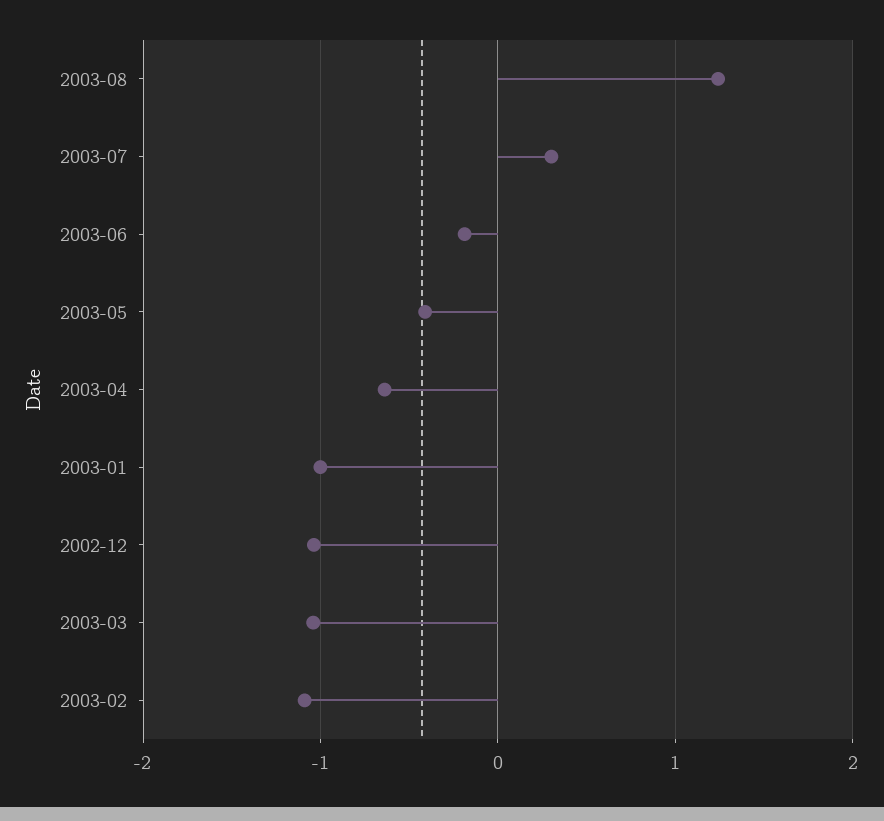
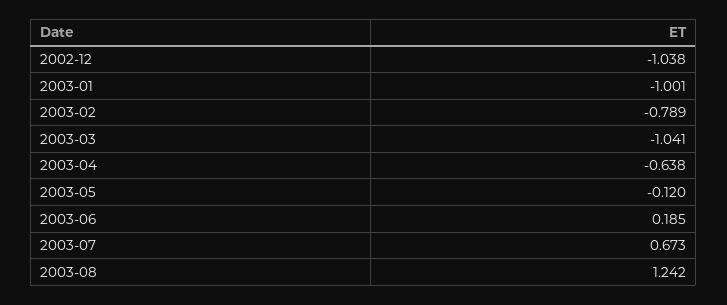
  {
    "2003-08": 1.242,
-   "2003-07": 0.3,
+   "2003-07": 0.673,
-   "2003-06": -0.2,
+   "2003-06": 0.185,
-   "2003-05": -0.4,
+   "2003-05": -0.12,
    "2003-04": -0.638,
    "2003-01": -1.001,
    "2002-12": -1.038,
    "2003-03": -1.041,
-   "2003-02": -1.1
+   "2003-02": -0.789
  }

